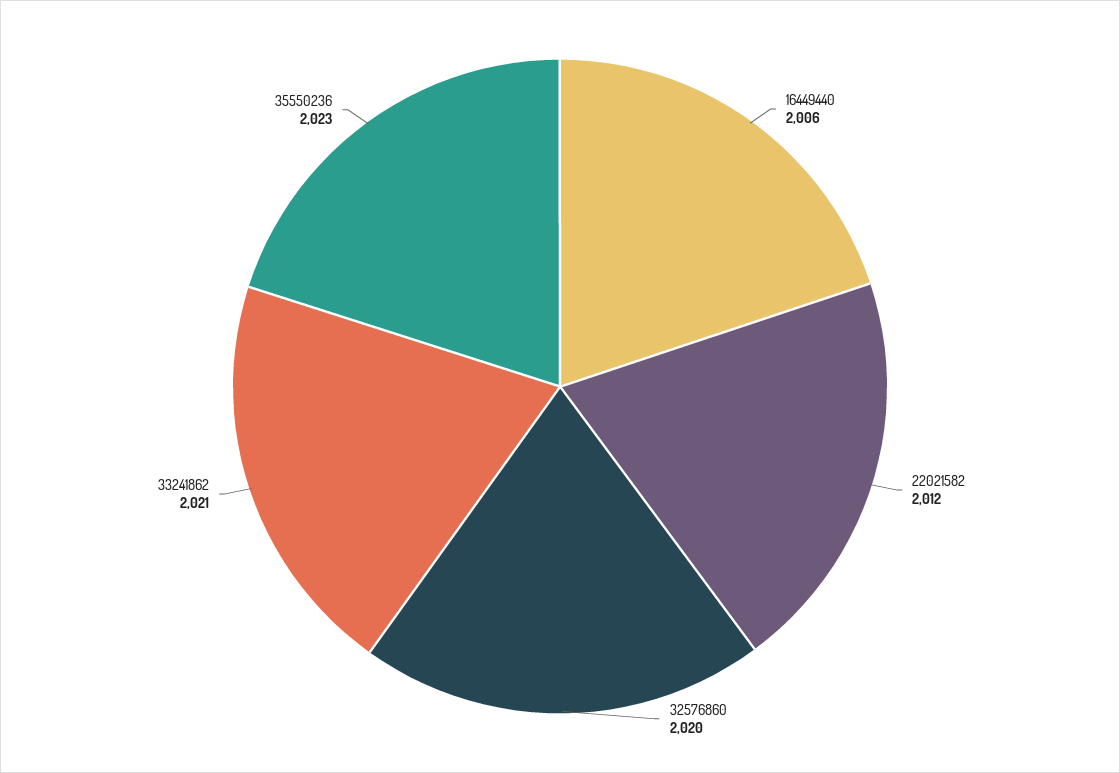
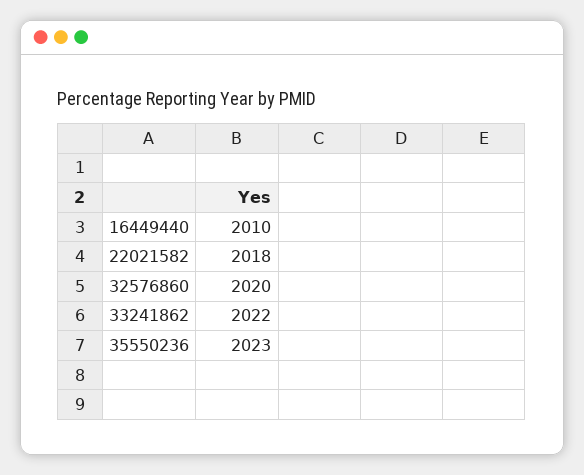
  {
-   "16449440": 2006,
+   "16449440": 2010,
-   "22021582": 2012,
+   "22021582": 2018,
    "32576860": 2020,
-   "33241862": 2021,
+   "33241862": 2022,
    "35550236": 2023
  }

